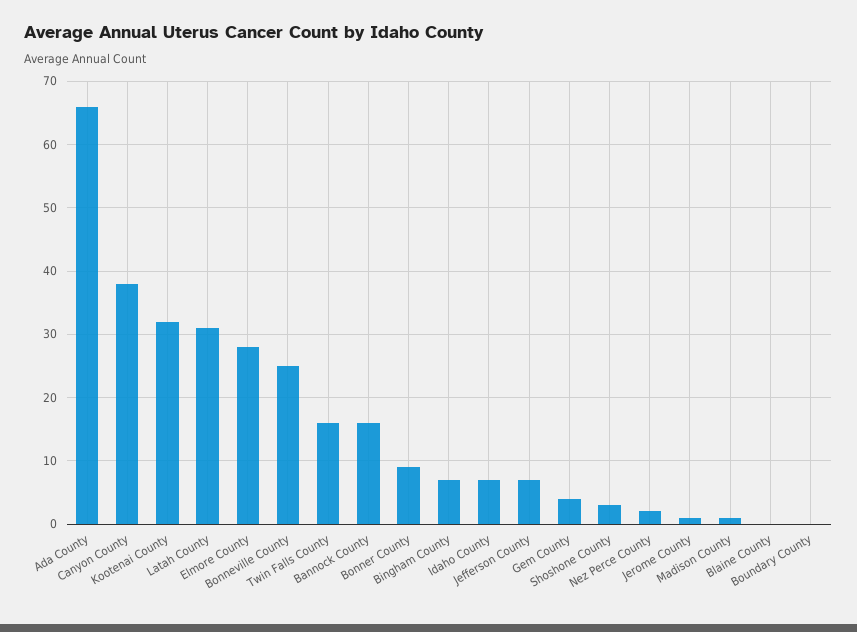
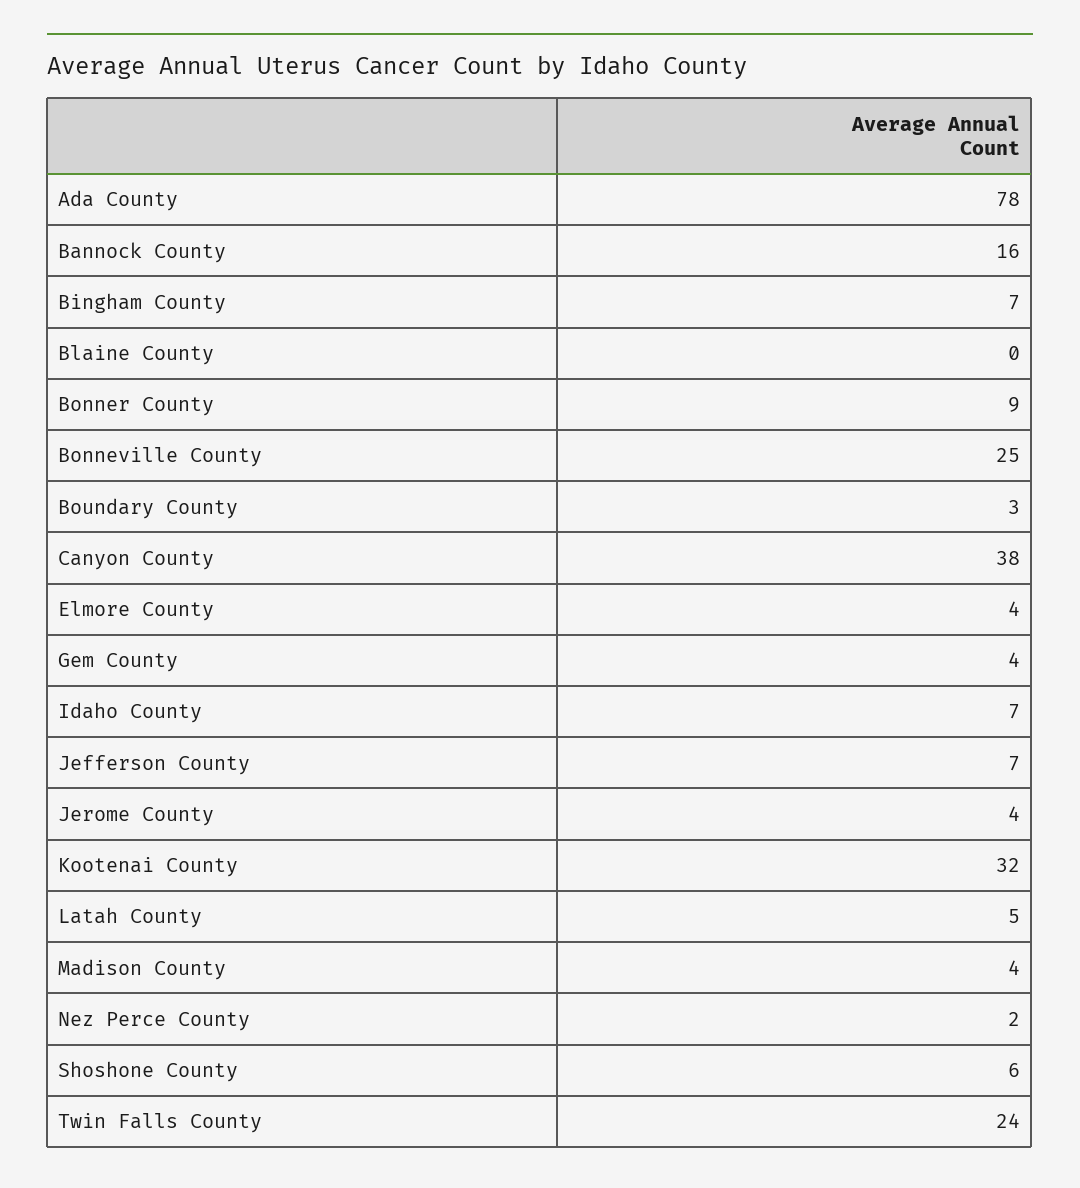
  {
-   "Ada County": 66,
+   "Ada County": 78,
    "Canyon County": 38,
    "Kootenai County": 32,
-   "Latah County": 31,
+   "Latah County": 5,
-   "Elmore County": 28,
+   "Elmore County": 4,
    "Bonneville County": 25,
-   "Twin Falls County": 16,
+   "Twin Falls County": 24,
    "Bannock County": 16,
    "Bonner County": 9,
    "Bingham County": 7,
    "Idaho County": 7,
    "Jefferson County": 7,
    "Gem County": 4,
-   "Shoshone County": 3,
+   "Shoshone County": 6,
    "Nez Perce County": 2,
-   "Jerome County": 1,
+   "Jerome County": 4,
-   "Madison County": 1,
+   "Madison County": 4,
    "Blaine County": 0,
-   "Boundary County": 0
+   "Boundary County": 3
  }

